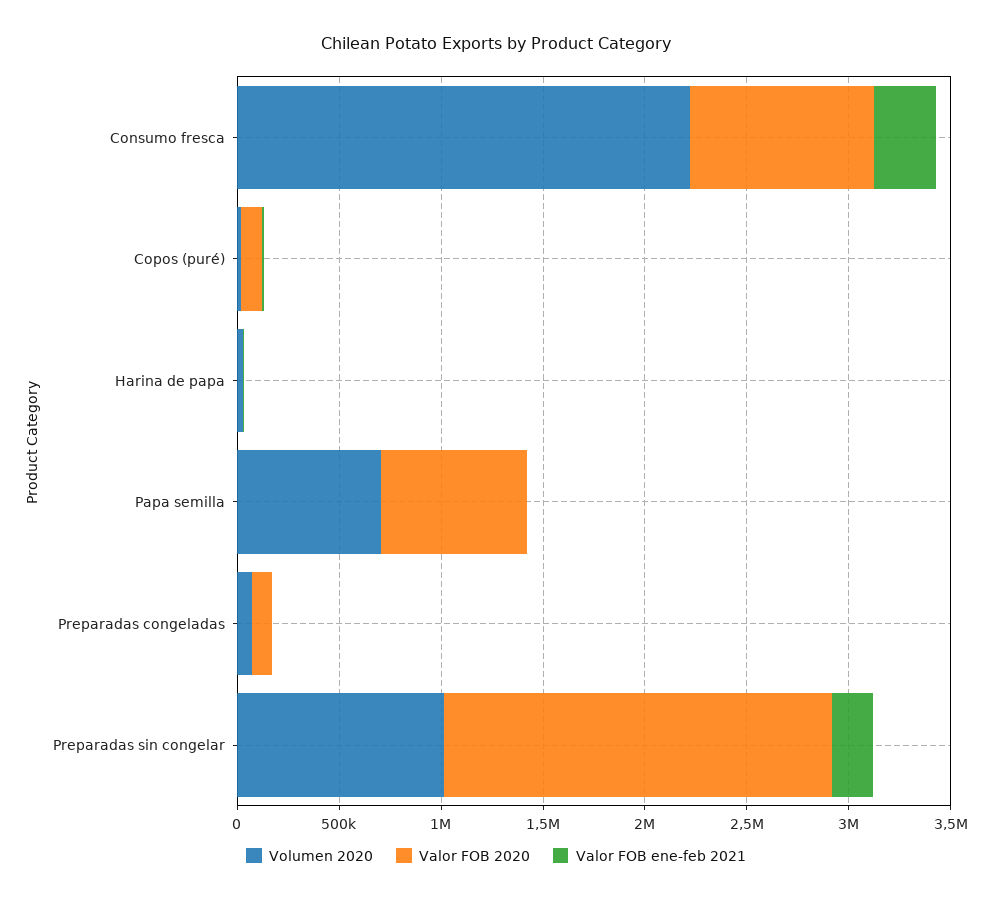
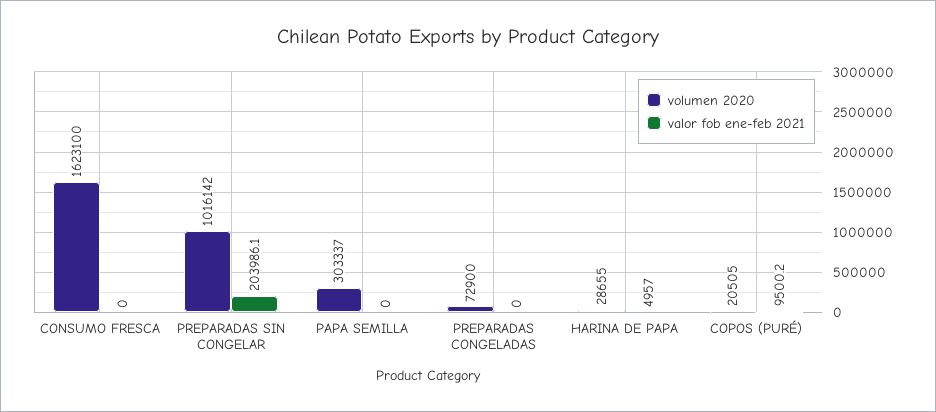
  {
    "Volumen 2020": {
-     "Consumo fresca": 2200000,
+     "Consumo fresca": 1623100,
      "Copos (puré)": 20505,
      "Harina de papa": 28655,
-     "Papa semilla": 700000,
+     "Papa semilla": 303337,
      "Preparadas congeladas": 72900,
      "Preparadas sin congelar": 1016142
    },
-   "Valor FOB 2020": {
-     "Consumo fresca": 900000,
-     "Copos (puré)": 100000,
-     "Harina de papa": 0,
-     "Papa semilla": 700000,
-     "Preparadas congeladas": 100000,
-     "Preparadas sin congelar": 1900000
-   },
    "Valor FOB ene-feb 2021": {
-     "Consumo fresca": 300000,
+     "Consumo fresca": 0,
      "Copos (puré)": 9500.2,
      "Harina de papa": 4957,
      "Papa semilla": 0,
      "Preparadas congeladas": 0,
      "Preparadas sin congelar": 203986.1
    }
  }

